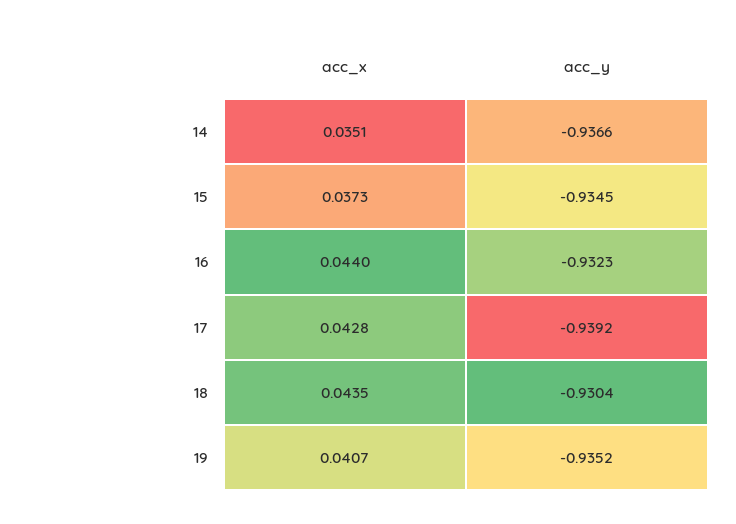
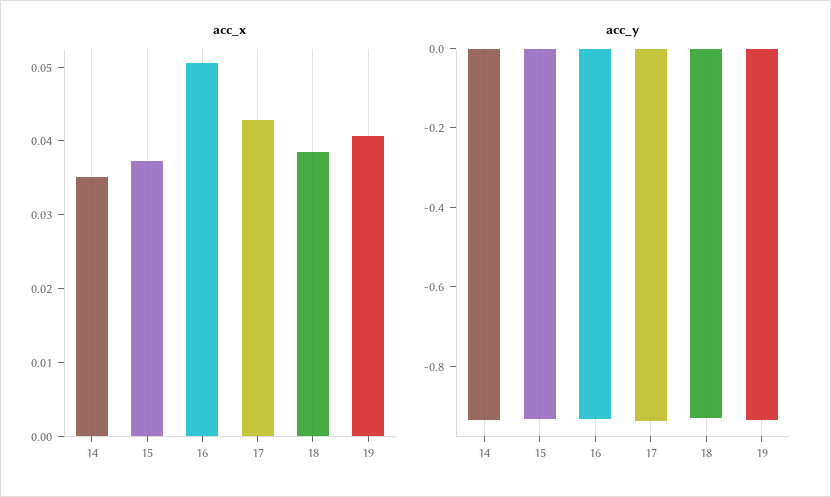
  {
    "acc_x": {
      "14": 0.0351,
      "15": 0.0373,
-     "16": 0.044,
+     "16": 0.05,
      "17": 0.0428,
-     "18": 0.0435,
+     "18": 0.038,
      "19": 0.0407
    },
    "acc_y": {
      "14": -0.9366,
      "15": -0.9345,
      "16": -0.9323,
      "17": -0.9392,
      "18": -0.9304,
      "19": -0.9352
    }
  }

